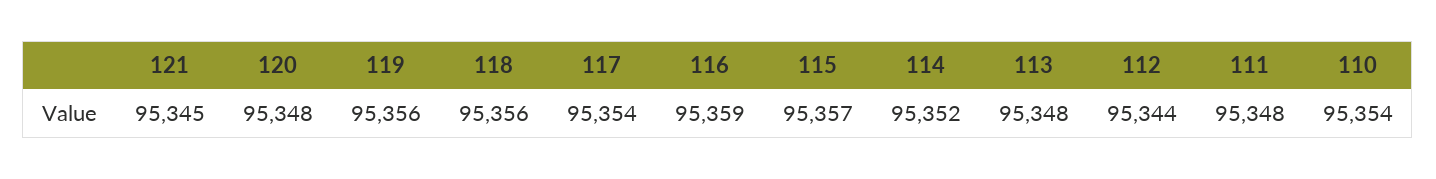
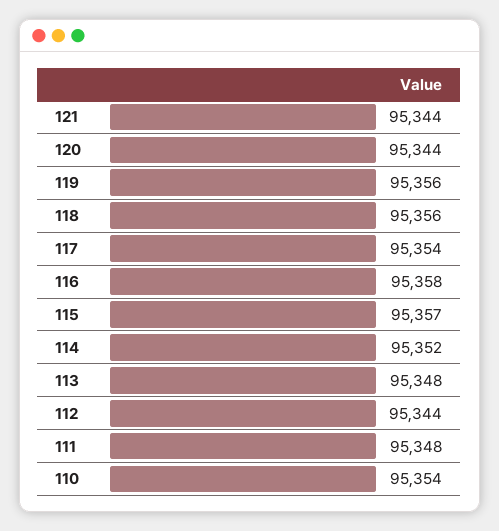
  {
-   "121": 95345,
+   "121": 95344,
-   "120": 95348,
+   "120": 95344,
    "119": 95356,
    "118": 95356,
    "117": 95354,
-   "116": 95359,
+   "116": 95358,
    "115": 95357,
    "114": 95352,
    "113": 95348,
    "112": 95344,
    "111": 95348,
    "110": 95354
  }

